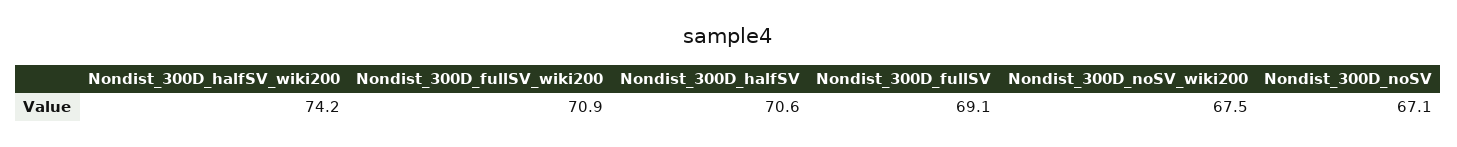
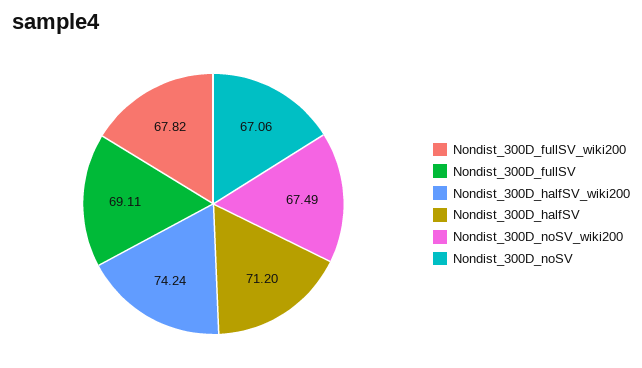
  {
    "Nondist_300D_halfSV_wiki200": 74.24,
-   "Nondist_300D_fullSV_wiki200": 70.9,
+   "Nondist_300D_fullSV_wiki200": 67.82,
-   "Nondist_300D_halfSV": 70.6,
+   "Nondist_300D_halfSV": 71.2,
    "Nondist_300D_fullSV": 69.11,
    "Nondist_300D_noSV_wiki200": 67.49,
    "Nondist_300D_noSV": 67.06
  }

